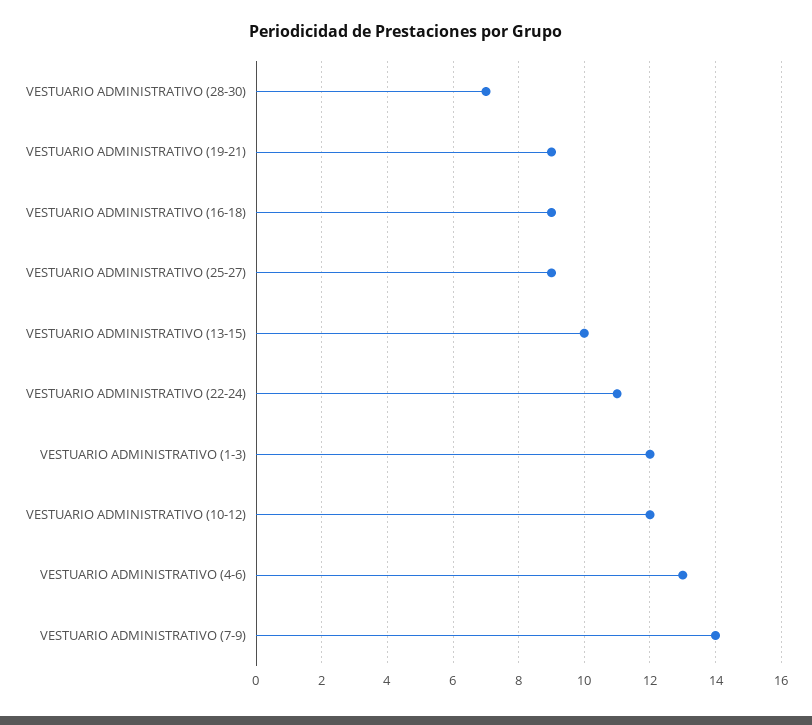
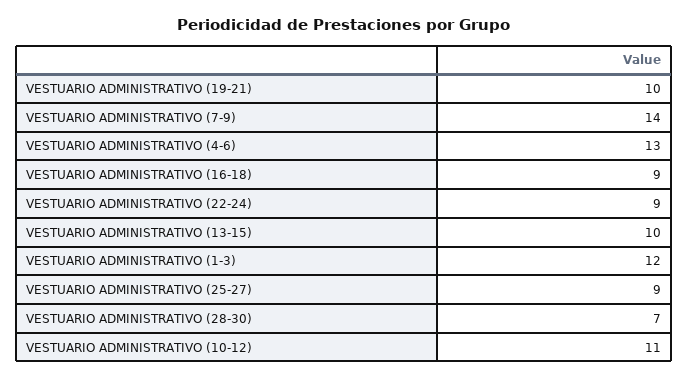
  {
    "VESTUARIO ADMINISTRATIVO (28-30)": 7,
-   "VESTUARIO ADMINISTRATIVO (19-21)": 9,
+   "VESTUARIO ADMINISTRATIVO (19-21)": 10,
    "VESTUARIO ADMINISTRATIVO (16-18)": 9,
    "VESTUARIO ADMINISTRATIVO (25-27)": 9,
    "VESTUARIO ADMINISTRATIVO (13-15)": 10,
-   "VESTUARIO ADMINISTRATIVO (22-24)": 11,
+   "VESTUARIO ADMINISTRATIVO (22-24)": 9,
    "VESTUARIO ADMINISTRATIVO (1-3)": 12,
-   "VESTUARIO ADMINISTRATIVO (10-12)": 12,
+   "VESTUARIO ADMINISTRATIVO (10-12)": 11,
    "VESTUARIO ADMINISTRATIVO (4-6)": 13,
    "VESTUARIO ADMINISTRATIVO (7-9)": 14
  }

